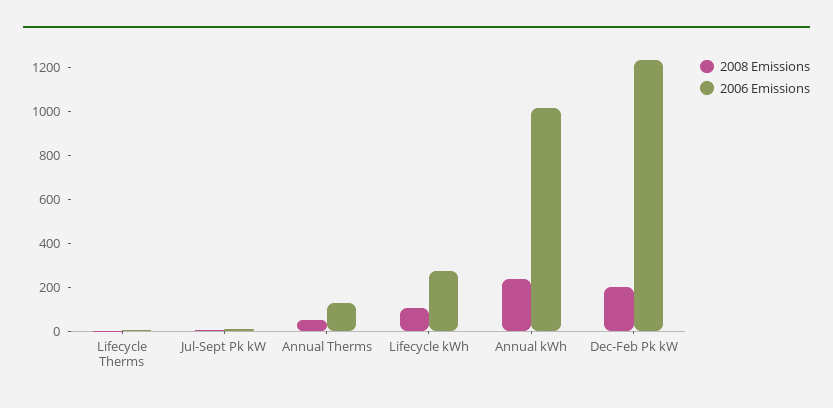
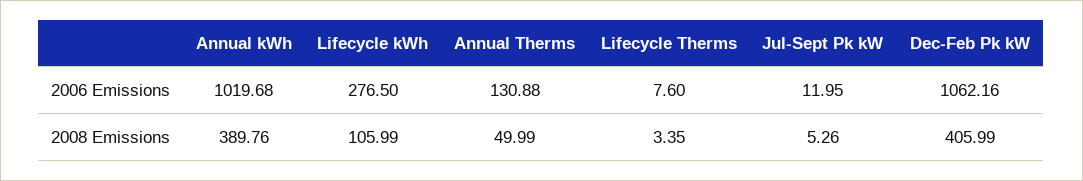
  {
    "2008 Emissions": {
      "Lifecycle Therms": 3.35,
      "Jul-Sept Pk kW": 5.26,
      "Annual Therms": 49.99,
      "Lifecycle kWh": 105.99,
-     "Annual kWh": 250,
+     "Annual kWh": 389.76,
-     "Dec-Feb Pk kW": 200
+     "Dec-Feb Pk kW": 405.99
    },
    "2006 Emissions": {
      "Lifecycle Therms": 7.6,
      "Jul-Sept Pk kW": 11.95,
      "Annual Therms": 130.88,
      "Lifecycle kWh": 276.5,
      "Annual kWh": 1019.68,
-     "Dec-Feb Pk kW": 1250
+     "Dec-Feb Pk kW": 1062.16
    }
  }

